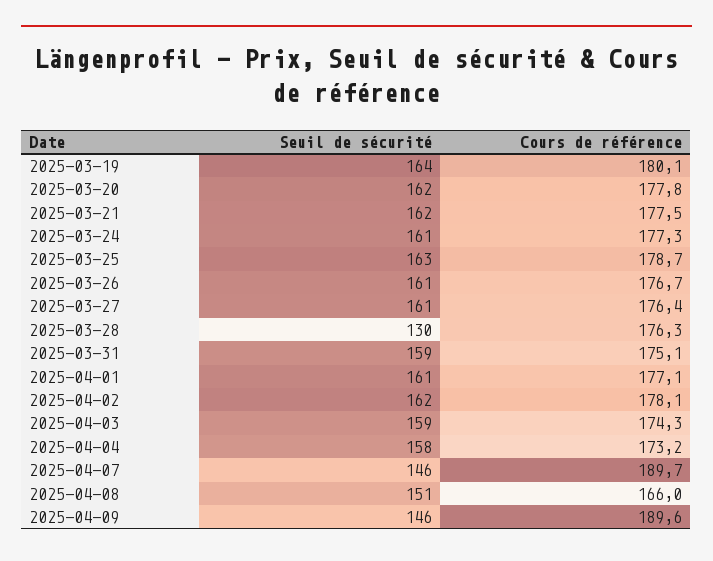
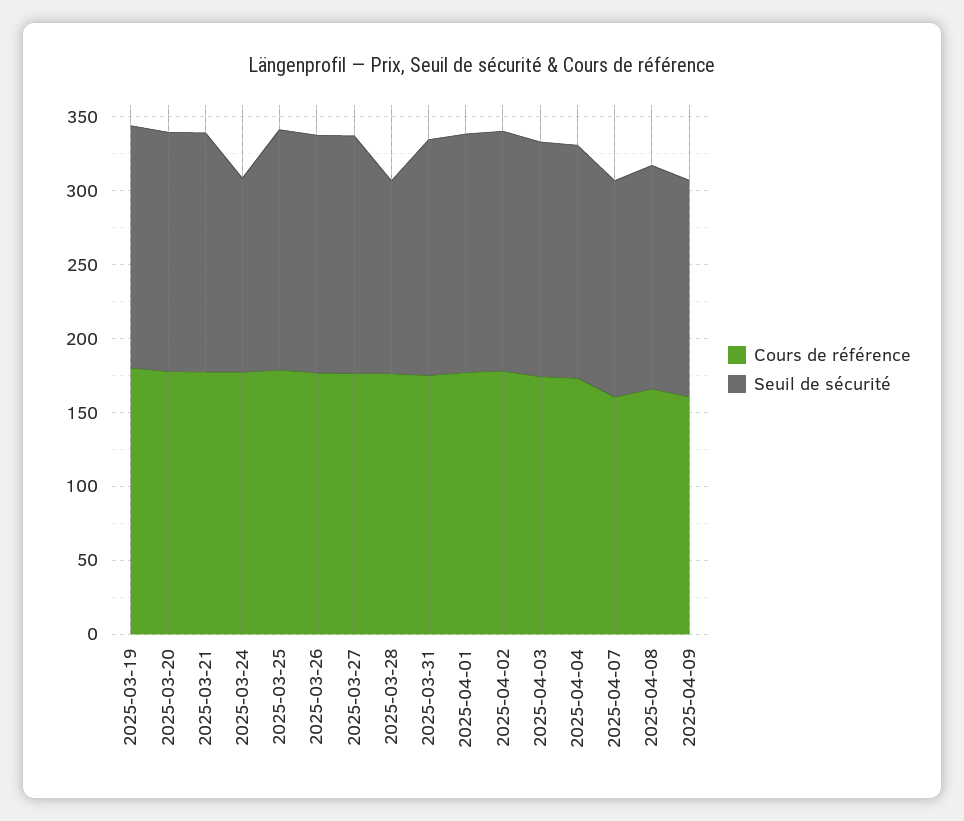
  {
    "Seuil de sécurité": {
      "2025-03-19": 164,
      "2025-03-20": 162,
      "2025-03-21": 162,
-     "2025-03-24": 161,
+     "2025-03-24": 130,
      "2025-03-25": 163,
      "2025-03-26": 161,
      "2025-03-27": 161,
      "2025-03-28": 130,
      "2025-03-31": 159,
      "2025-04-01": 161,
      "2025-04-02": 162,
      "2025-04-03": 159,
      "2025-04-04": 158,
      "2025-04-07": 146,
      "2025-04-08": 151,
      "2025-04-09": 146
    },
    "Cours de référence": {
      "2025-03-19": 180.1,
      "2025-03-20": 177.8,
      "2025-03-21": 177.5,
      "2025-03-24": 177.3,
      "2025-03-25": 178.7,
      "2025-03-26": 176.7,
      "2025-03-27": 176.4,
      "2025-03-28": 176.3,
      "2025-03-31": 175.1,
      "2025-04-01": 177.1,
      "2025-04-02": 178.1,
      "2025-04-03": 174.3,
      "2025-04-04": 173.2,
-     "2025-04-07": 189.7,
+     "2025-04-07": 160,
      "2025-04-08": 166,
-     "2025-04-09": 189.6
+     "2025-04-09": 160
    }
  }

